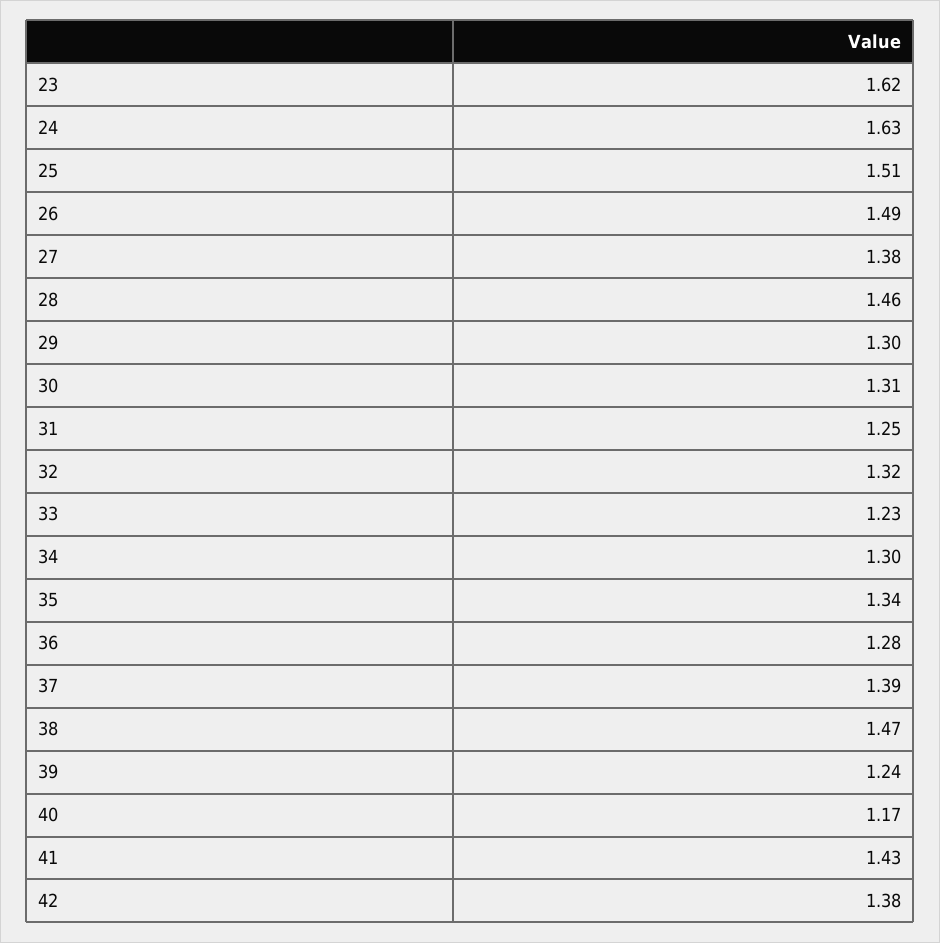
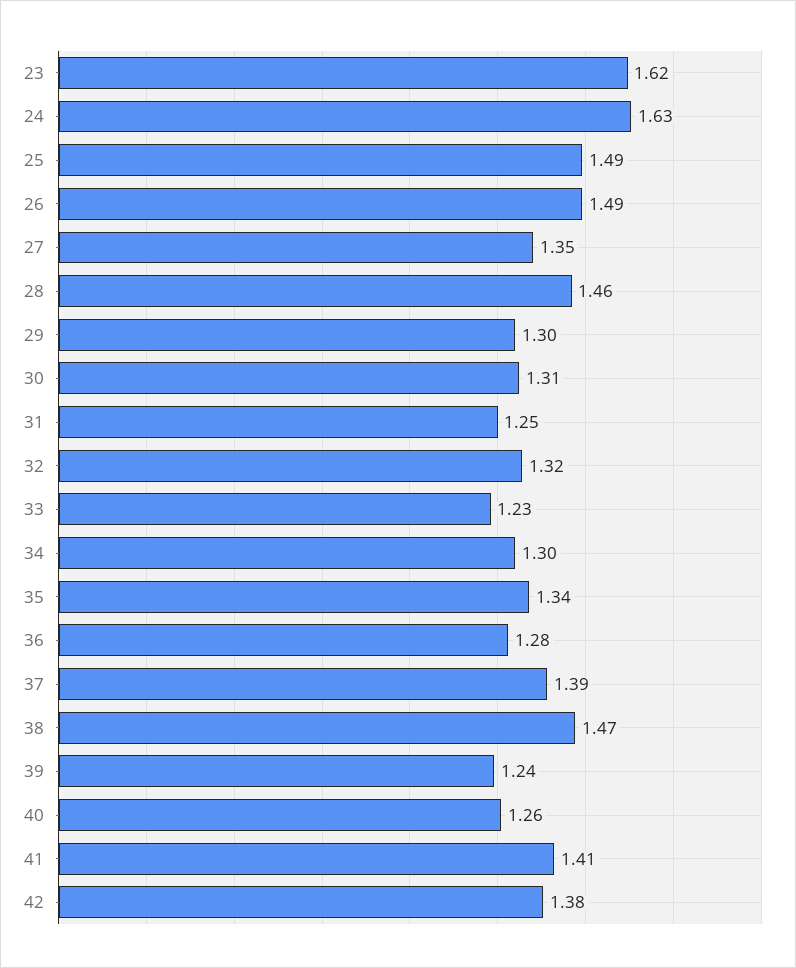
  {
    "23": 1.62,
    "24": 1.63,
-   "25": 1.51,
+   "25": 1.49,
    "26": 1.49,
-   "27": 1.38,
+   "27": 1.35,
    "28": 1.46,
    "29": 1.3,
    "30": 1.31,
    "31": 1.25,
    "32": 1.32,
    "33": 1.23,
    "34": 1.3,
    "35": 1.34,
    "36": 1.28,
    "37": 1.39,
    "38": 1.47,
    "39": 1.24,
-   "40": 1.17,
+   "40": 1.26,
-   "41": 1.43,
+   "41": 1.41,
    "42": 1.38
  }

